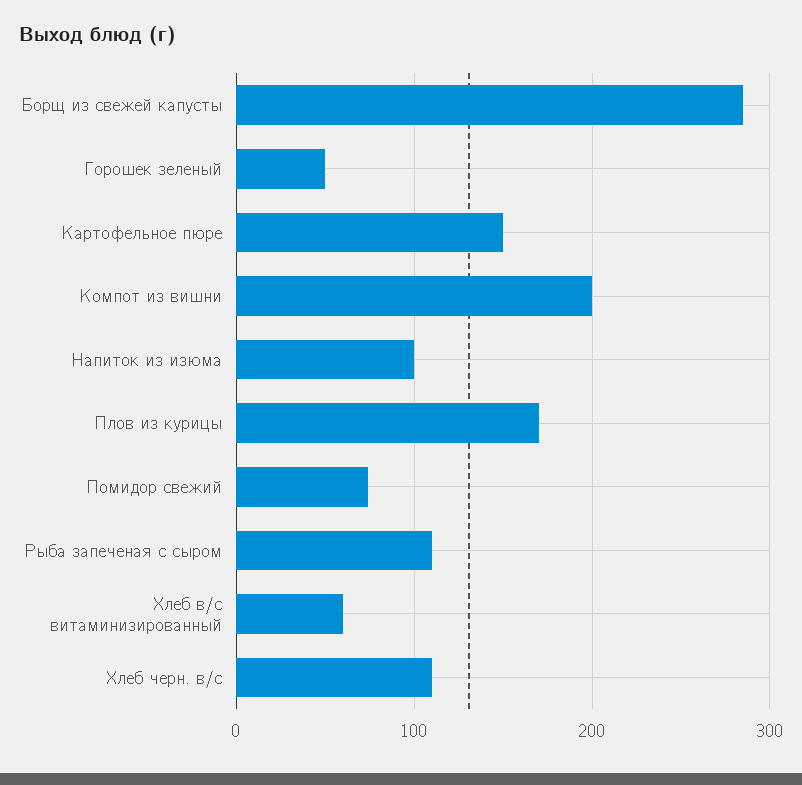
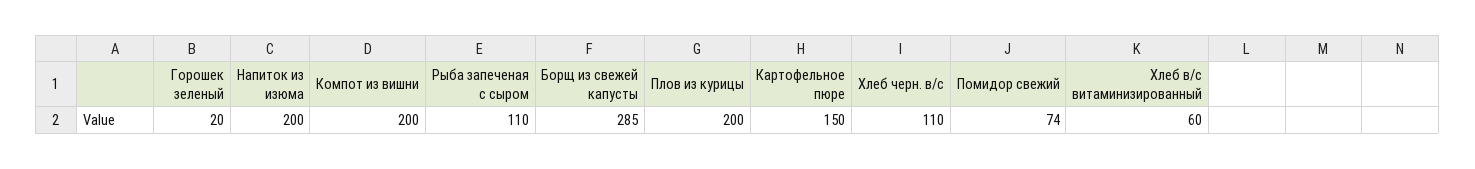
  {
    "Борщ из свежей капусты": 285,
-   "Горошек зеленый": 50,
+   "Горошек зеленый": 20,
    "Картофельное пюре": 150,
    "Компот из вишни": 200,
-   "Напиток из изюма": 100,
+   "Напиток из изюма": 200,
-   "Плов из курицы": 170,
+   "Плов из курицы": 200,
    "Помидор свежий": 74,
    "Рыба запеченая с сыром": 110,
    "Хлеб в/с витаминизированный": 60,
    "Хлеб черн. в/с": 110
  }

